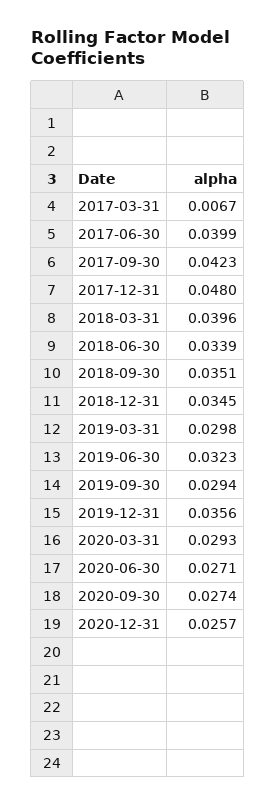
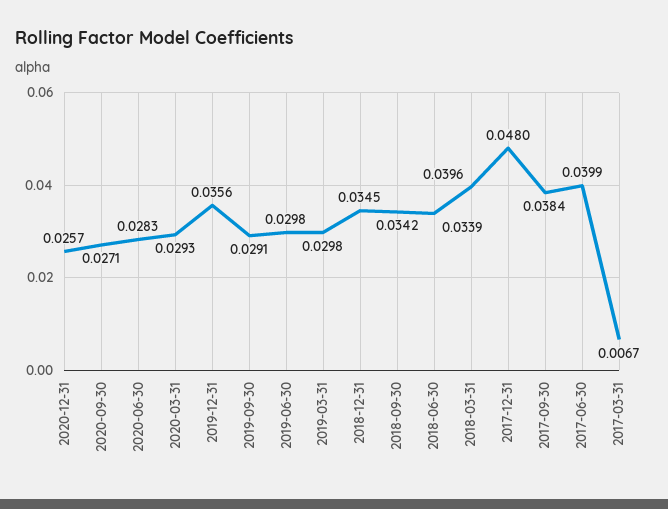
  {
    "2017-03-31": 0.0067,
    "2017-06-30": 0.0399,
-   "2017-09-30": 0.0423,
+   "2017-09-30": 0.0384,
    "2017-12-31": 0.048,
    "2018-03-31": 0.0396,
    "2018-06-30": 0.0339,
-   "2018-09-30": 0.0351,
+   "2018-09-30": 0.0342,
    "2018-12-31": 0.0345,
    "2019-03-31": 0.0298,
-   "2019-06-30": 0.0323,
+   "2019-06-30": 0.0298,
-   "2019-09-30": 0.0294,
+   "2019-09-30": 0.0291,
    "2019-12-31": 0.0356,
    "2020-03-31": 0.0293,
-   "2020-06-30": 0.0271,
+   "2020-06-30": 0.0283,
-   "2020-09-30": 0.0274,
+   "2020-09-30": 0.0271,
    "2020-12-31": 0.0257
  }

